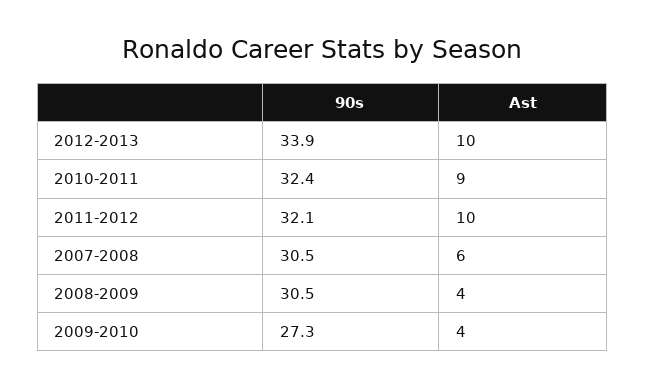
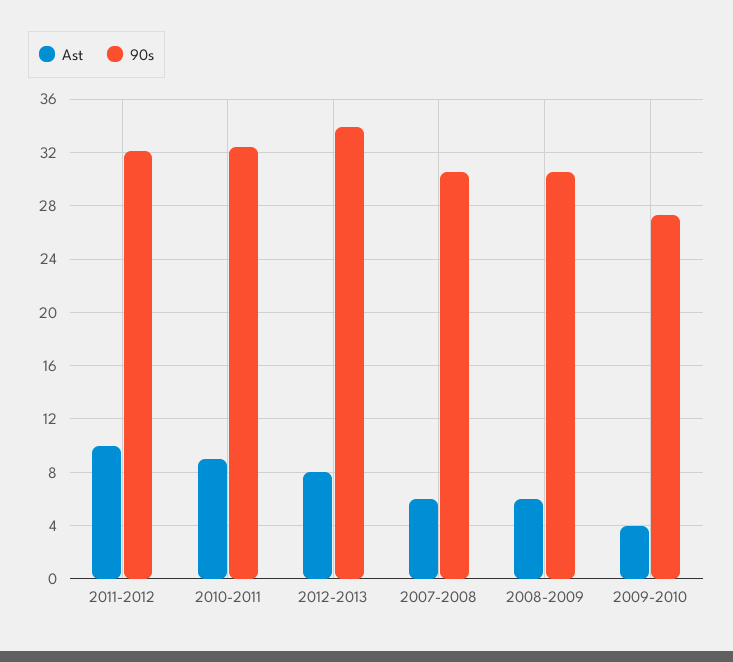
  {
    "90s": {
      "2012-2013": 33.9,
      "2010-2011": 32.4,
      "2011-2012": 32.1,
      "2007-2008": 30.5,
      "2008-2009": 30.5,
      "2009-2010": 27.3
    },
    "Ast": {
-     "2012-2013": 10,
+     "2012-2013": 8,
      "2010-2011": 9,
      "2011-2012": 10,
      "2007-2008": 6,
-     "2008-2009": 4,
+     "2008-2009": 6,
      "2009-2010": 4
    }
  }

